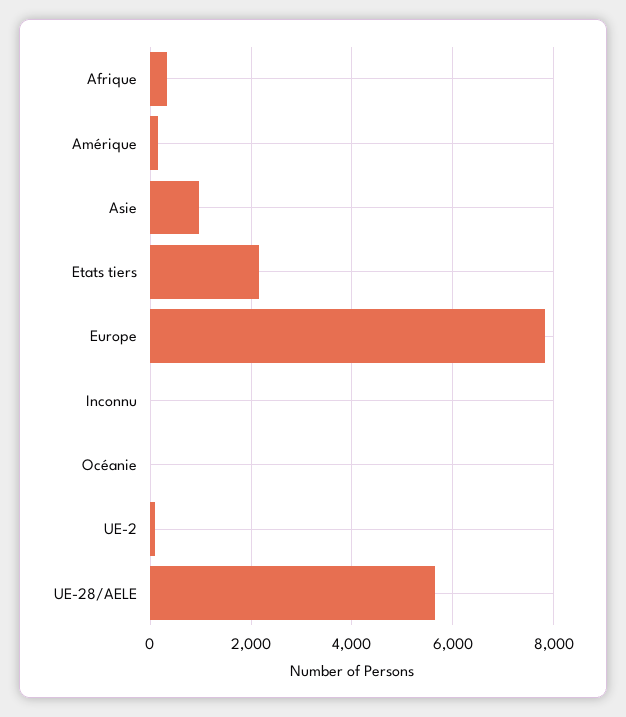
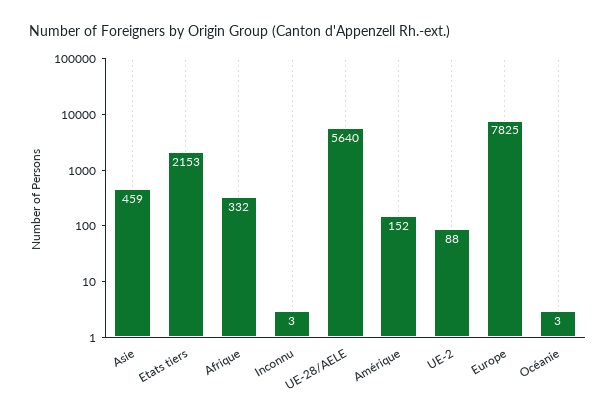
  {
    "Afrique": 332,
    "Amérique": 152,
-   "Asie": 1000,
+   "Asie": 459,
    "Etats tiers": 2153,
    "Europe": 7825,
    "Inconnu": 3,
    "Océanie": 3,
    "UE-2": 88,
    "UE-28/AELE": 5640
  }

